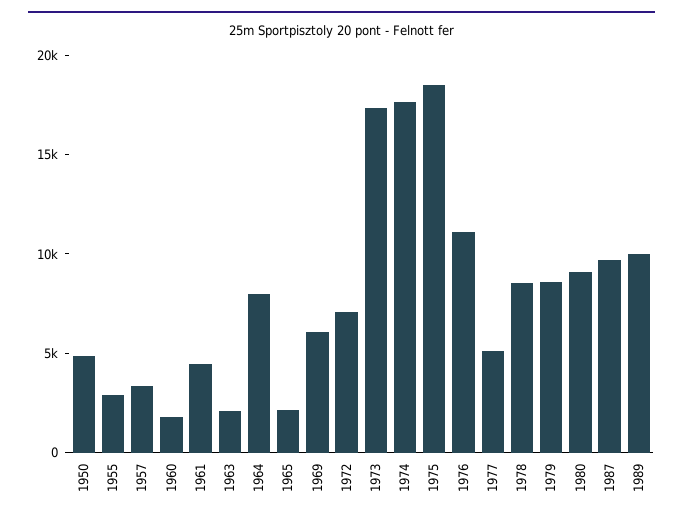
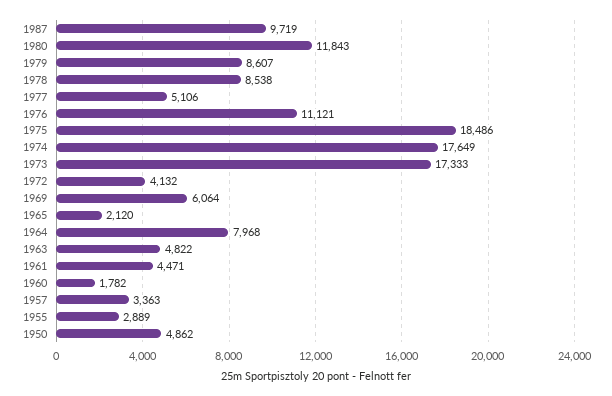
  {
    "1950": 4862,
    "1955": 2889,
    "1957": 3363,
    "1960": 1782,
    "1961": 4471,
-   "1963": 2000,
+   "1963": 4822,
    "1964": 7968,
    "1965": 2120,
    "1969": 6064,
-   "1972": 7000,
+   "1972": 4132,
    "1973": 17333,
    "1974": 17649,
    "1975": 18486,
    "1976": 11121,
    "1977": 5106,
    "1978": 8538,
    "1979": 8607,
-   "1980": 9000,
+   "1980": 11843,
-   "1987": 9719,
+   "1987": 9719
-   "1989": 10000
  }

